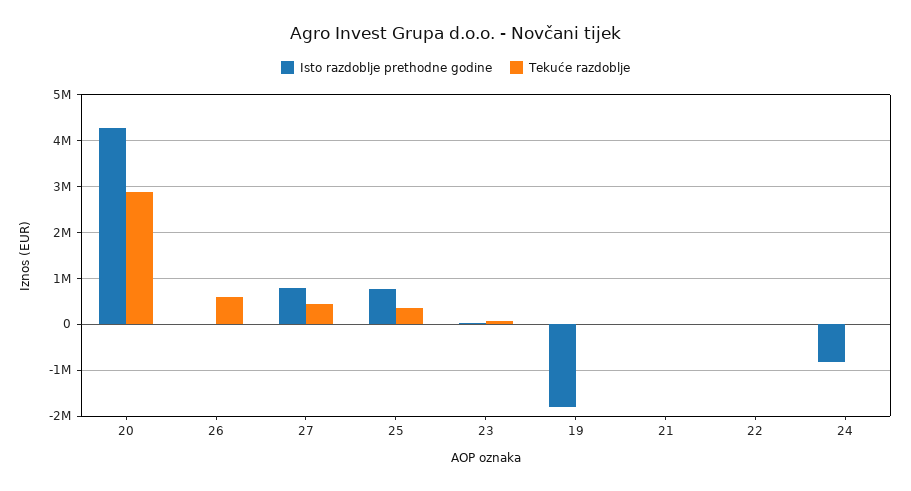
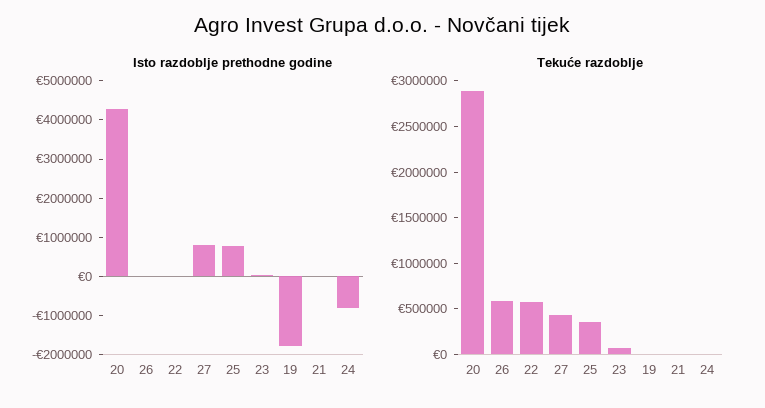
  {
    "Isto razdoblje prethodne godine": {
      "20": 4200000,
      "26": 0,
      "27": 800000,
      "25": 800000,
      "23": 0,
      "19": -1800000,
      "21": 0,
      "22": 0,
      "24": -800000
    },
    "Tekuće razdoblje": {
      "20": 2900000,
      "26": 600000,
      "27": 400000,
      "25": 400000,
      "23": 100000,
      "19": 0,
      "21": 0,
-     "22": 0,
+     "22": 600000,
      "24": 0
    }
  }

